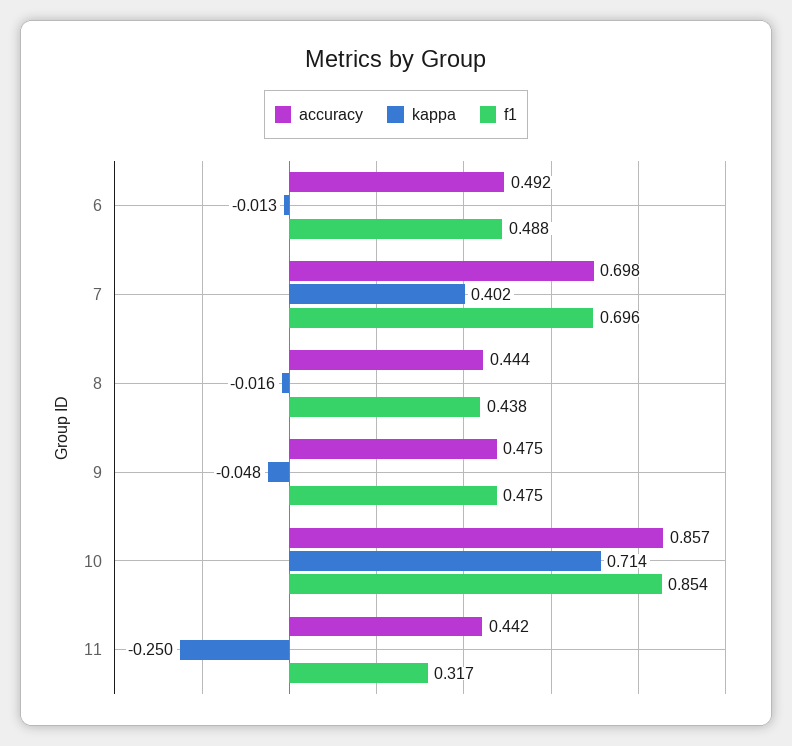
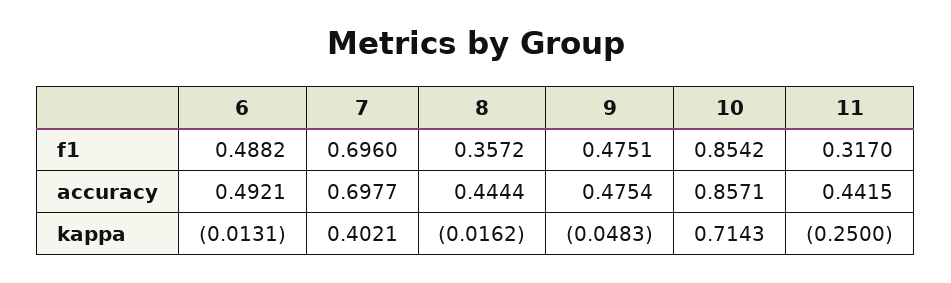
  {
    "accuracy": {
      "6": 0.4921,
      "7": 0.6977,
      "8": 0.4444,
      "9": 0.4754,
      "10": 0.8571,
      "11": 0.4415
    },
    "kappa": {
      "6": -0.0131,
      "7": 0.4021,
      "8": -0.0162,
      "9": -0.0483,
      "10": 0.7143,
      "11": -0.25
    },
    "f1": {
      "6": 0.4882,
      "7": 0.696,
-     "8": 0.438,
+     "8": 0.3572,
      "9": 0.4751,
      "10": 0.8542,
      "11": 0.317
    }
  }

